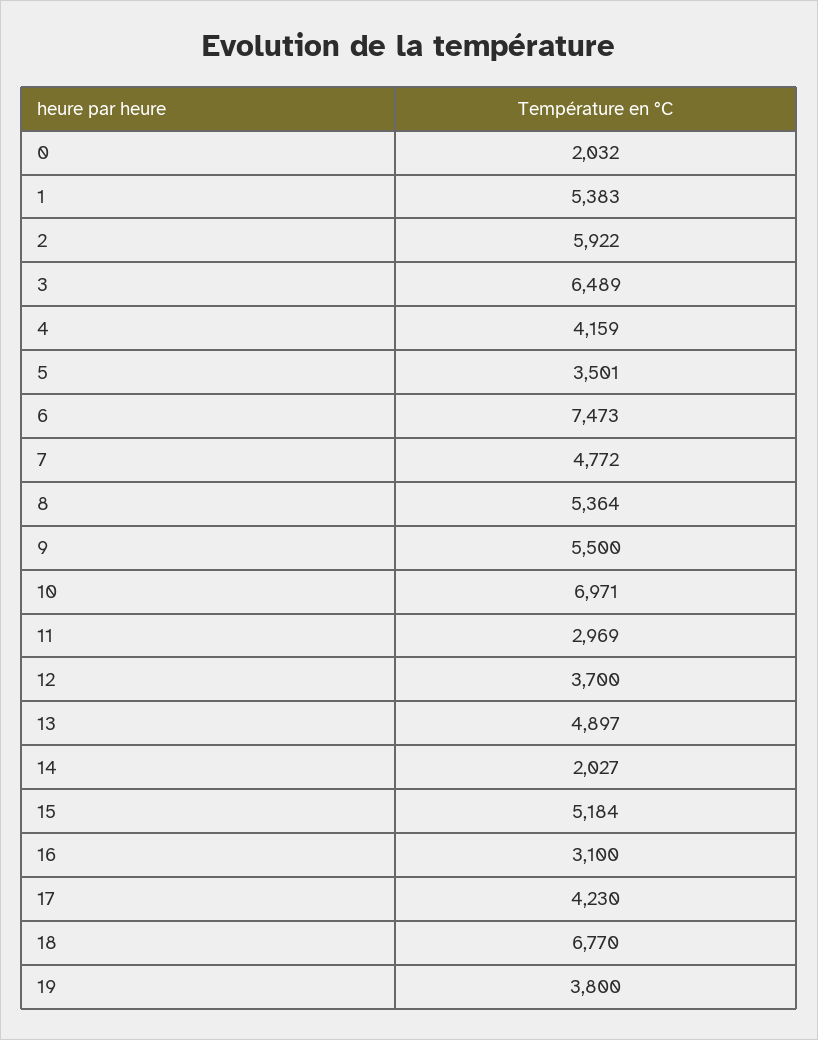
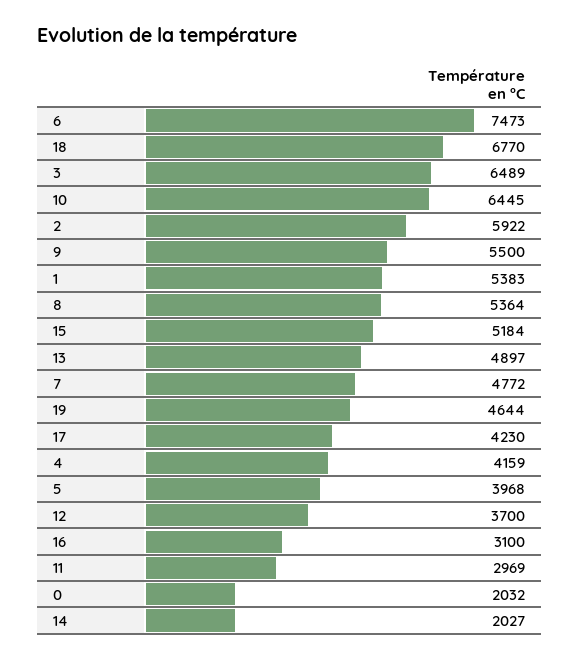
  {
    "0": 2032,
    "1": 5383,
    "2": 5922,
    "3": 6489,
    "4": 4159,
-   "5": 3501,
+   "5": 3968,
    "6": 7473,
    "7": 4772,
    "8": 5364,
    "9": 5500,
-   "10": 6971,
+   "10": 6445,
    "11": 2969,
    "12": 3700,
    "13": 4897,
    "14": 2027,
    "15": 5184,
    "16": 3100,
    "17": 4230,
    "18": 6770,
-   "19": 3800
+   "19": 4644
  }

